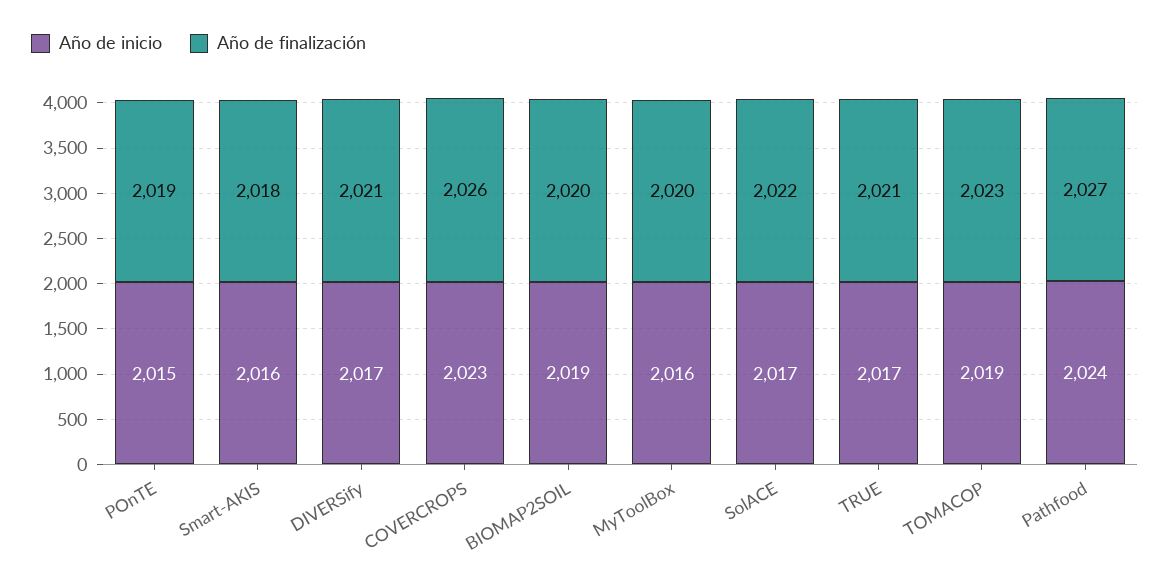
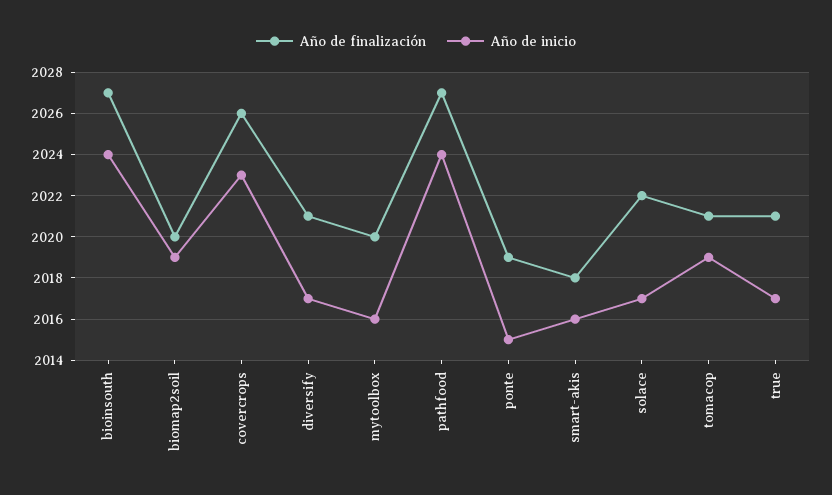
  {
    "Año de inicio": {
      "POnTE": 2015,
      "Smart-AKIS": 2016,
      "DIVERSify": 2017,
      "COVERCROPS": 2023,
      "BIOMAP2SOIL": 2019,
      "MyToolBox": 2016,
      "SolACE": 2017,
      "TRUE": 2017,
      "TOMACOP": 2019,
-     "Pathfood": 2024
+     "Pathfood": 2024,
+     "bioinsouth": 2024
    },
    "Año de finalización": {
      "POnTE": 2019,
      "Smart-AKIS": 2018,
      "DIVERSify": 2021,
      "COVERCROPS": 2026,
      "BIOMAP2SOIL": 2020,
      "MyToolBox": 2020,
      "SolACE": 2022,
      "TRUE": 2021,
-     "TOMACOP": 2023,
+     "TOMACOP": 2021,
-     "Pathfood": 2027
+     "Pathfood": 2027,
+     "bioinsouth": 2027
    }
  }

